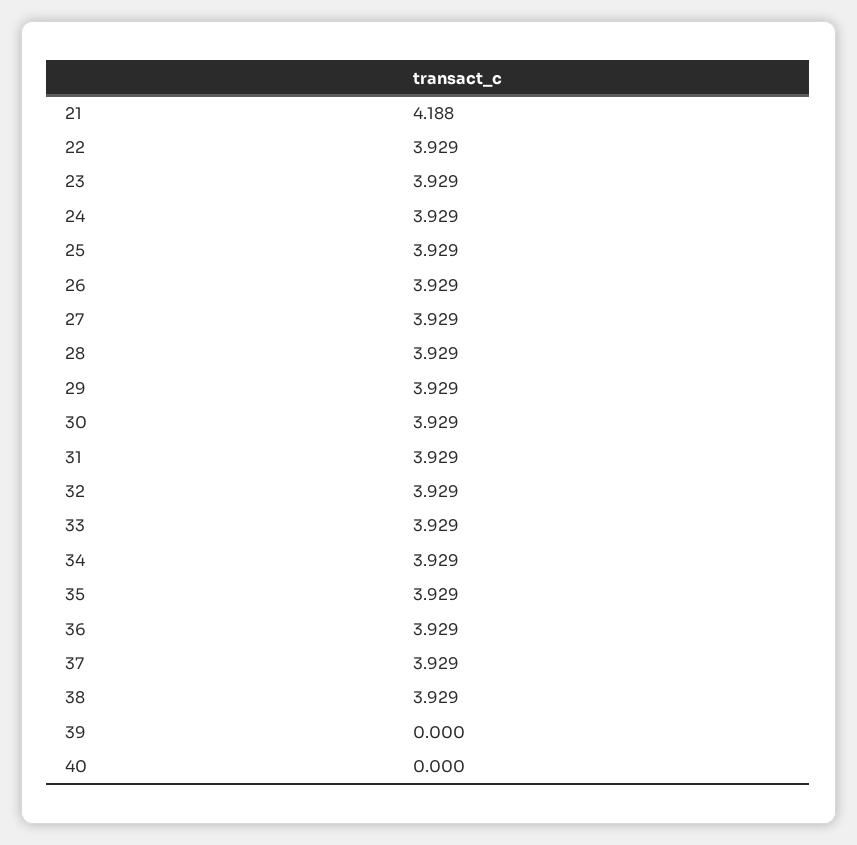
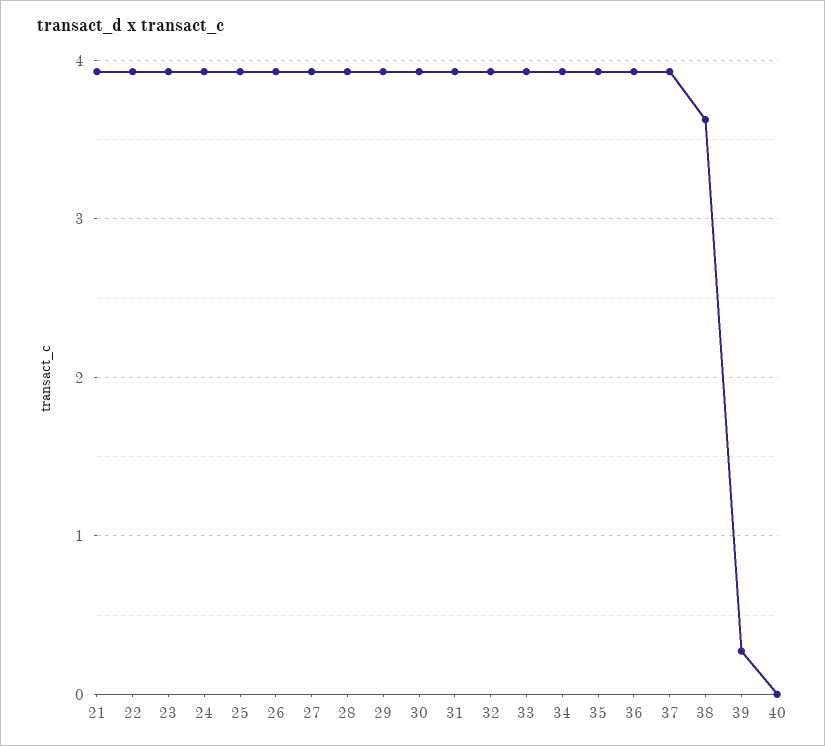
  {
-   "21": 4.188,
+   "21": 3.9,
    "22": 3.929,
    "23": 3.929,
    "24": 3.929,
    "25": 3.929,
    "26": 3.929,
    "27": 3.929,
    "28": 3.929,
    "29": 3.929,
    "30": 3.929,
    "31": 3.929,
    "32": 3.929,
    "33": 3.929,
    "34": 3.929,
    "35": 3.929,
    "36": 3.929,
    "37": 3.929,
-   "38": 3.929,
+   "38": 3.6,
-   "39": 0,
+   "39": 0.3,
    "40": 0
  }

